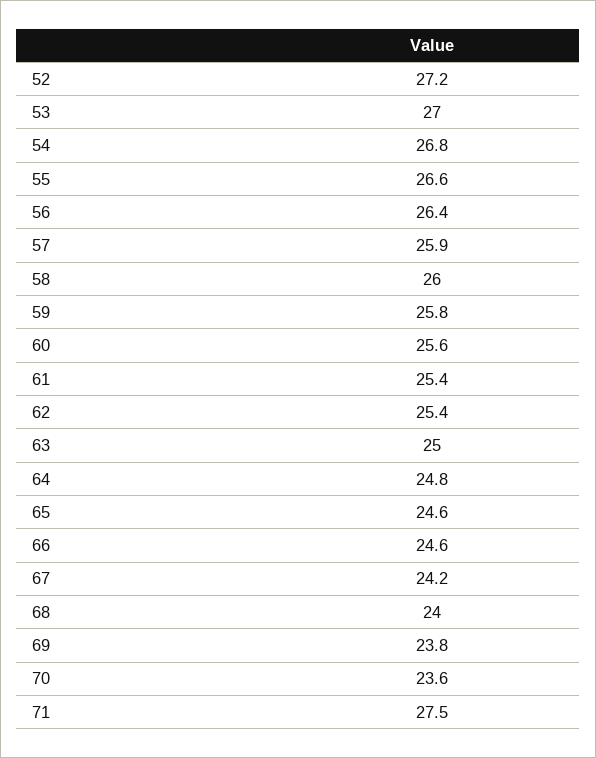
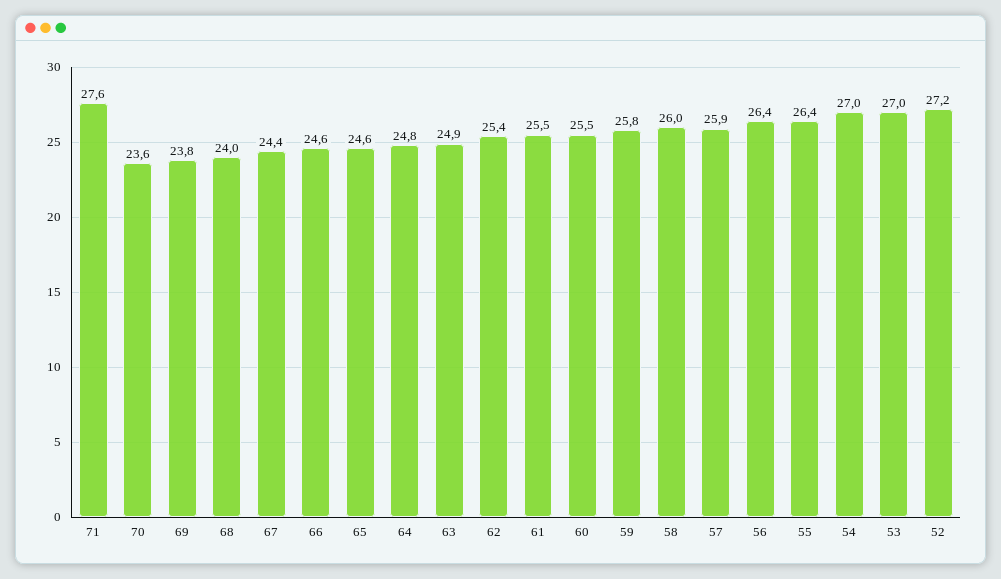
  {
    "52": 27.2,
    "53": 27,
-   "54": 26.8,
+   "54": 27,
-   "55": 26.6,
+   "55": 26.4,
    "56": 26.4,
    "57": 25.9,
    "58": 26,
    "59": 25.8,
-   "60": 25.6,
+   "60": 25.5,
-   "61": 25.4,
+   "61": 25.5,
    "62": 25.4,
-   "63": 25,
+   "63": 24.9,
    "64": 24.8,
    "65": 24.6,
    "66": 24.6,
-   "67": 24.2,
+   "67": 24.4,
    "68": 24,
    "69": 23.8,
    "70": 23.6,
-   "71": 27.5
+   "71": 27.6
  }

